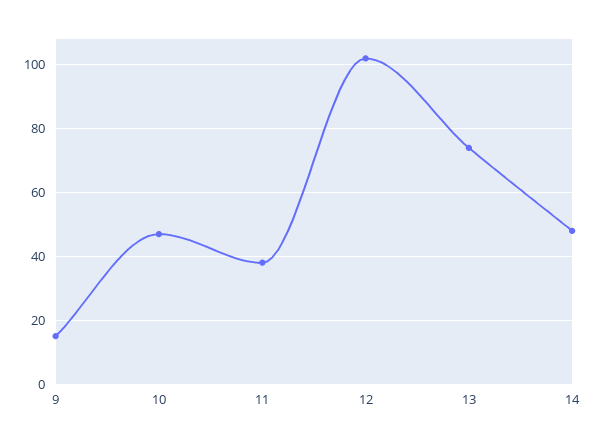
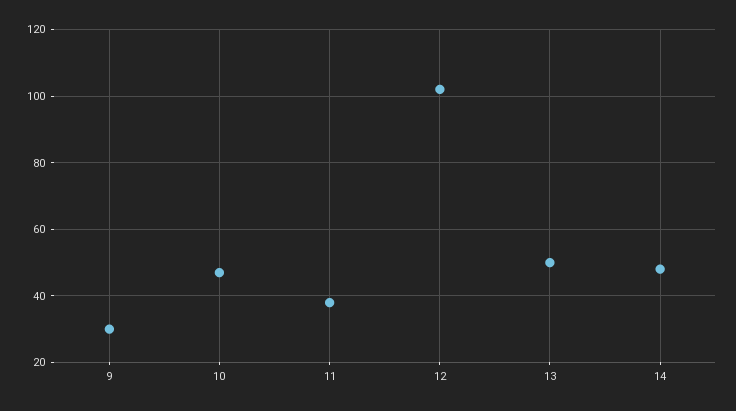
  {
-   "9": 15,
+   "9": 30,
    "10": 45,
    "11": 40,
    "12": 100,
-   "13": 75,
+   "13": 50,
    "14": 50
  }

